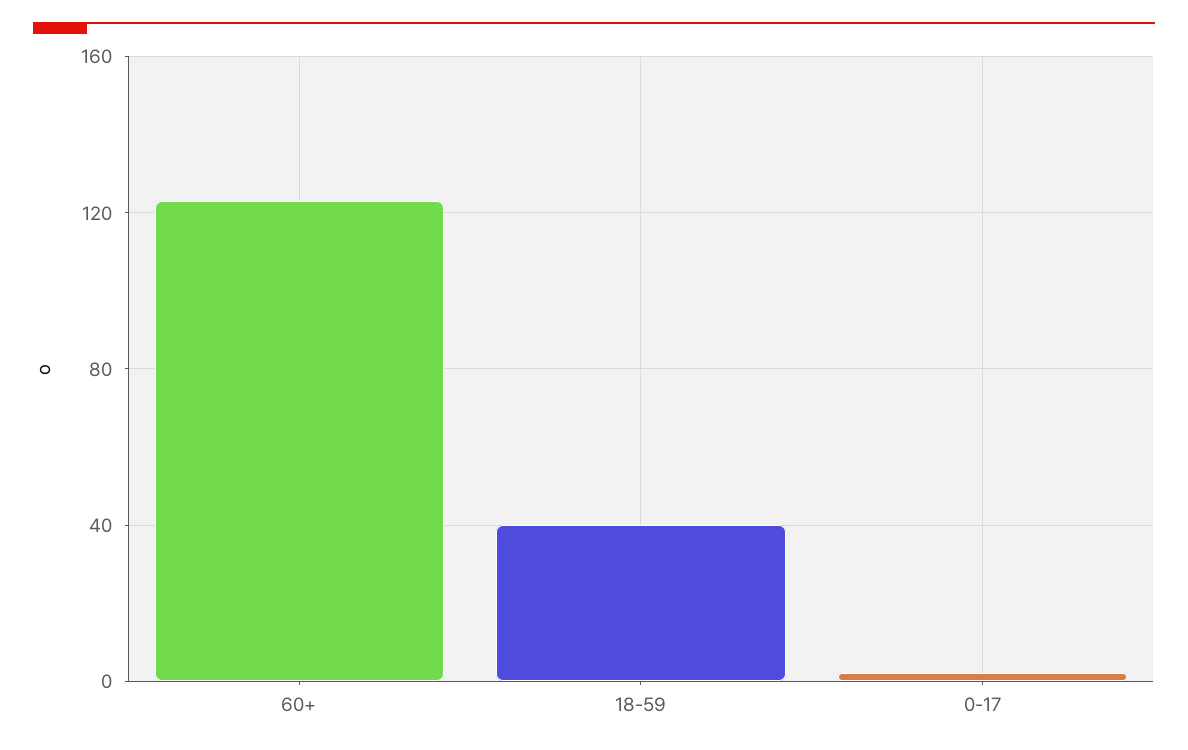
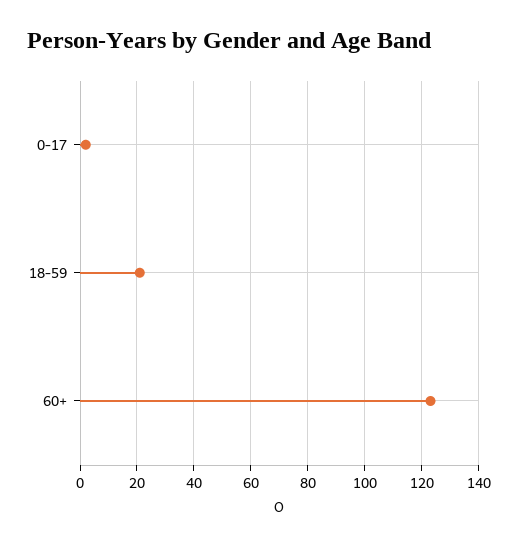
  {
    "60+": 125,
-   "18-59": 40,
+   "18-59": 20,
    "0-17": 0
  }

